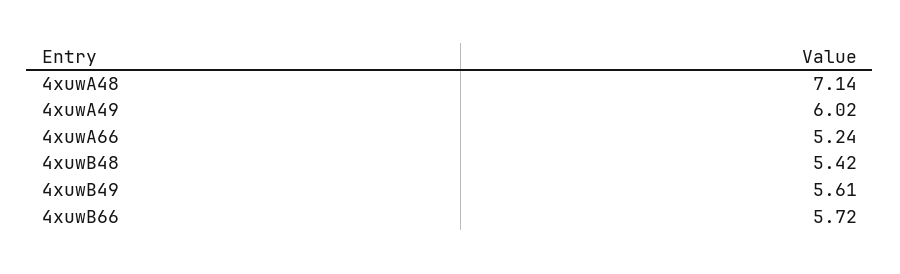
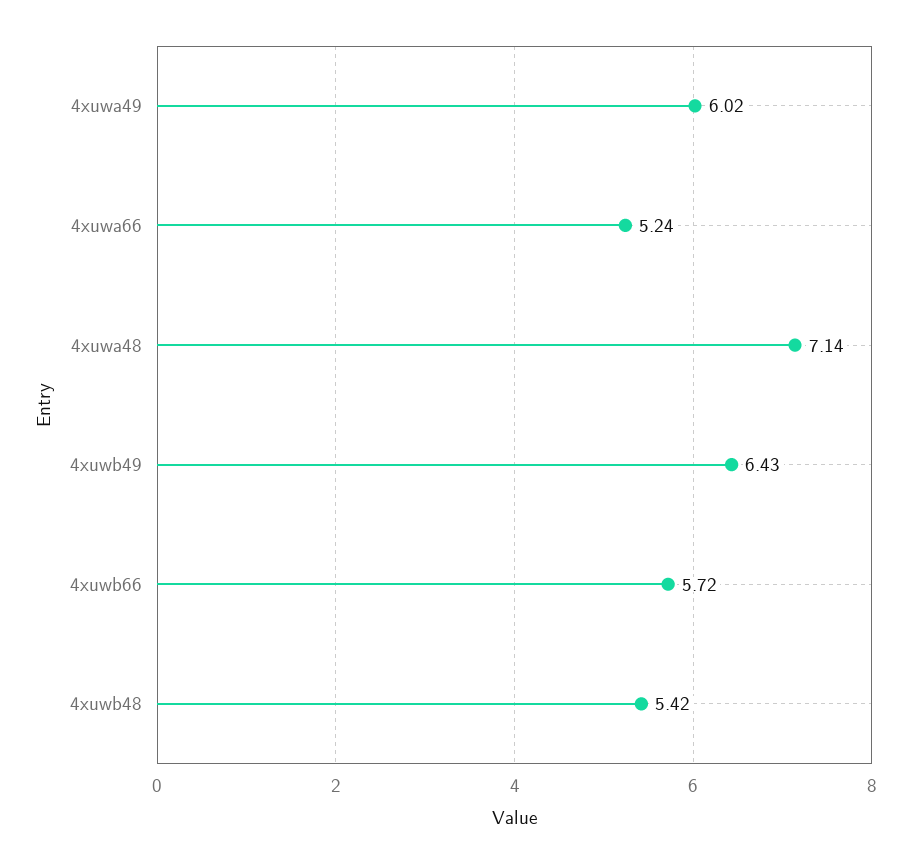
  {
    "4xuwA48": 7.14,
    "4xuwA49": 6.02,
    "4xuwA66": 5.24,
    "4xuwB48": 5.42,
-   "4xuwB49": 5.61,
+   "4xuwB49": 6.43,
    "4xuwB66": 5.72
  }

